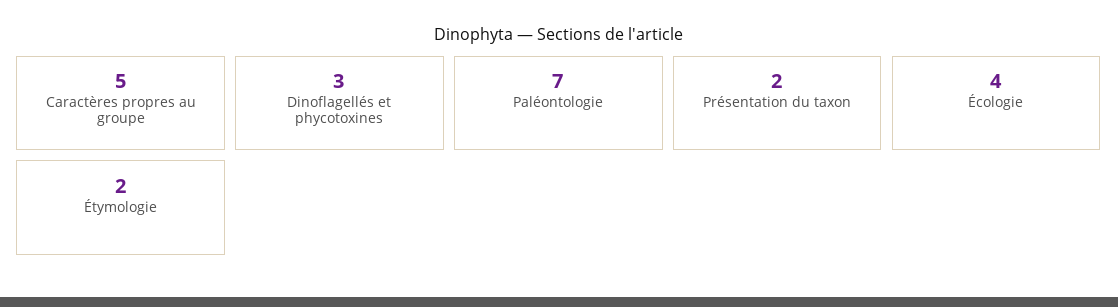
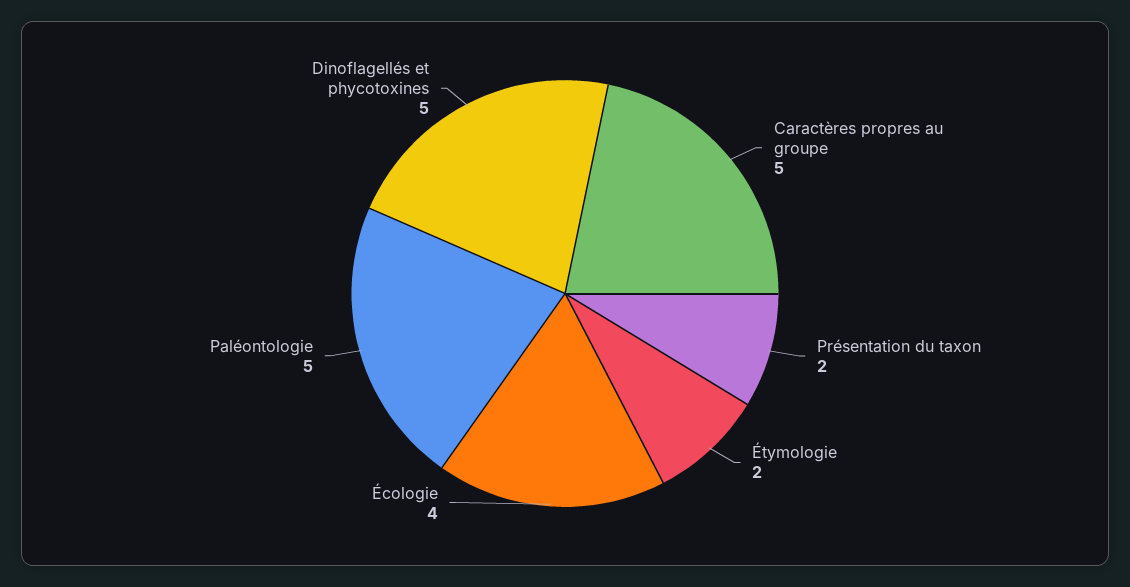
  {
    "Caractères propres au groupe": 5,
-   "Dinoflagellés et phycotoxines": 3,
+   "Dinoflagellés et phycotoxines": 5,
-   "Paléontologie": 7,
+   "Paléontologie": 5,
    "Présentation du taxon": 2,
    "Écologie": 4,
    "Étymologie": 2
  }

